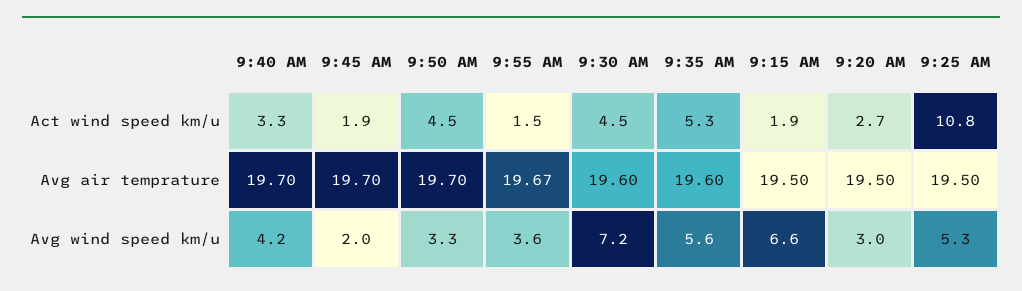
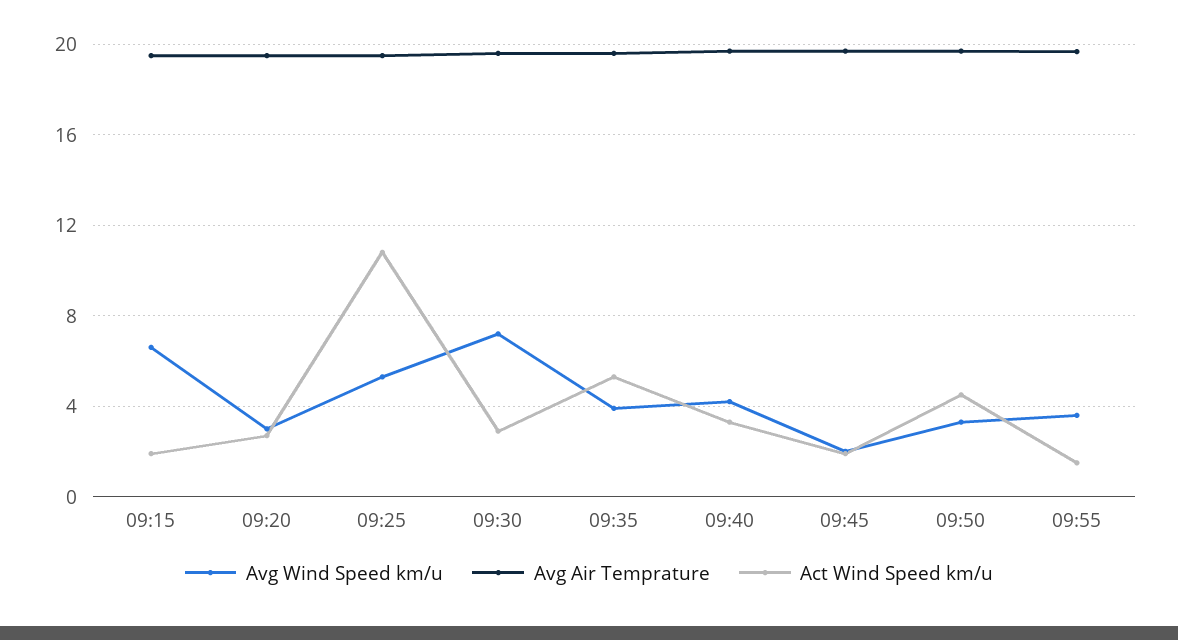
  {
    "Act wind speed km/u": {
      "9:40 AM": 3.3,
      "9:45 AM": 1.9,
      "9:50 AM": 4.5,
      "9:55 AM": 1.5,
-     "9:30 AM": 4.5,
+     "9:30 AM": 3,
      "9:35 AM": 5.3,
      "9:15 AM": 1.9,
      "9:20 AM": 2.7,
      "9:25 AM": 10.8
    },
    "Avg air temprature": {
      "9:40 AM": 19.7,
      "9:45 AM": 19.7,
      "9:50 AM": 19.7,
      "9:55 AM": 19.67,
      "9:30 AM": 19.6,
      "9:35 AM": 19.6,
      "9:15 AM": 19.5,
      "9:20 AM": 19.5,
      "9:25 AM": 19.5
    },
    "Avg wind speed km/u": {
      "9:40 AM": 4.2,
      "9:45 AM": 2,
      "9:50 AM": 3.3,
      "9:55 AM": 3.6,
      "9:30 AM": 7.2,
-     "9:35 AM": 5.6,
+     "9:35 AM": 4,
      "9:15 AM": 6.6,
      "9:20 AM": 3,
      "9:25 AM": 5.3
    }
  }

